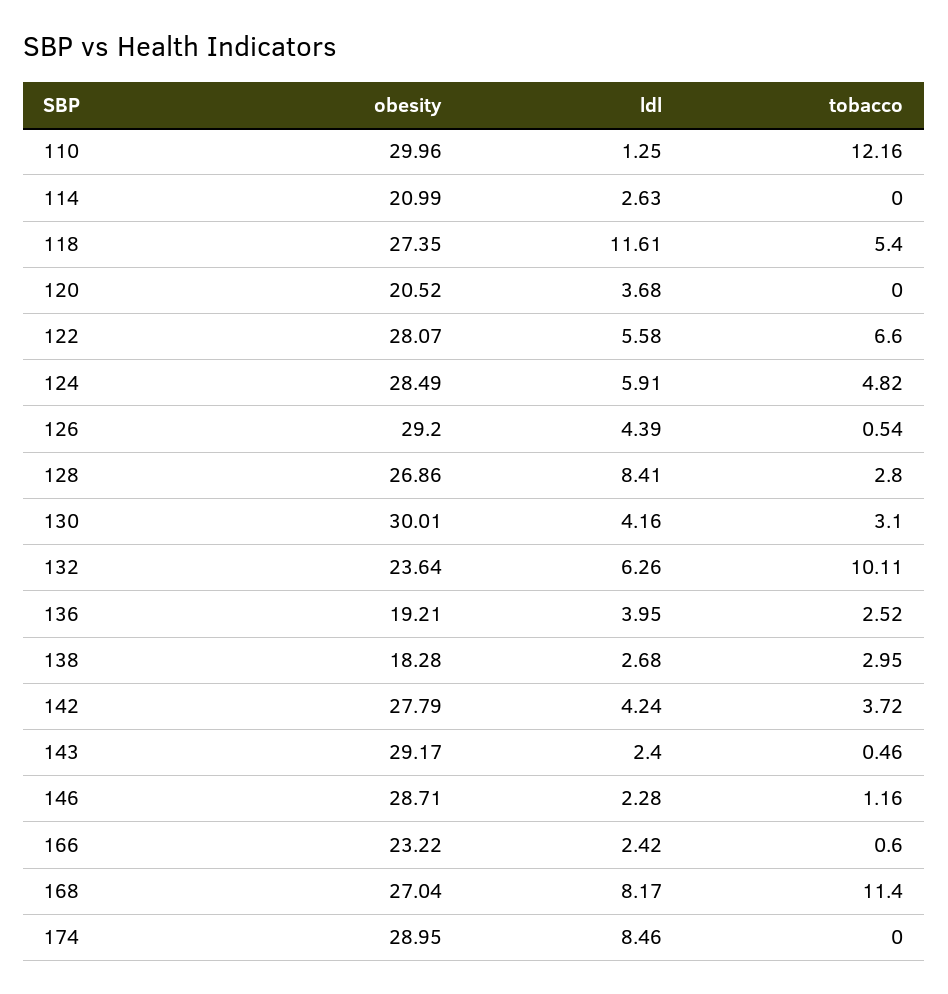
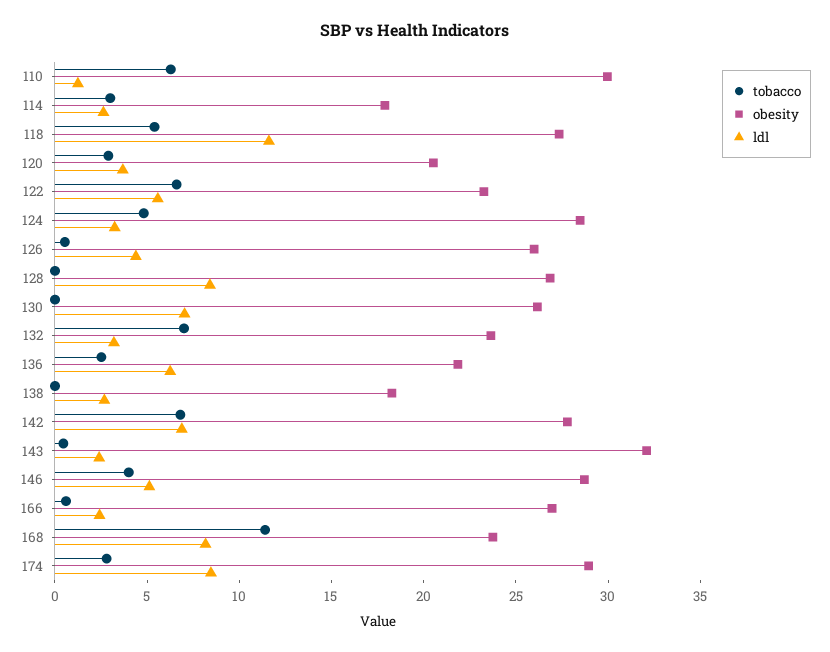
  {
    "obesity": {
      "110": 29.96,
-     "114": 20.99,
+     "114": 18,
      "118": 27.35,
      "120": 20.52,
-     "122": 28.07,
+     "122": 23,
      "124": 28.49,
-     "126": 29.2,
+     "126": 26,
      "128": 26.86,
-     "130": 30.01,
+     "130": 26,
      "132": 23.64,
-     "136": 19.21,
+     "136": 22,
      "138": 18.28,
      "142": 27.79,
-     "143": 29.17,
+     "143": 32,
      "146": 28.71,
-     "166": 23.22,
+     "166": 27,
-     "168": 27.04,
+     "168": 24,
      "174": 28.95
    },
    "ldl": {
      "110": 1.25,
      "114": 2.63,
      "118": 11.61,
      "120": 3.68,
      "122": 5.58,
-     "124": 5.91,
+     "124": 3,
      "126": 4.39,
      "128": 8.41,
-     "130": 4.16,
+     "130": 7,
-     "132": 6.26,
+     "132": 3,
-     "136": 3.95,
+     "136": 6,
      "138": 2.68,
-     "142": 4.24,
+     "142": 7,
      "143": 2.4,
-     "146": 2.28,
+     "146": 5,
      "166": 2.42,
      "168": 8.17,
      "174": 8.46
    },
    "tobacco": {
-     "110": 12.16,
+     "110": 6,
-     "114": 0,
+     "114": 3,
      "118": 5.4,
-     "120": 0,
+     "120": 3,
      "122": 6.6,
      "124": 4.82,
      "126": 0.54,
-     "128": 2.8,
+     "128": 0,
-     "130": 3.1,
+     "130": 0,
-     "132": 10.11,
+     "132": 7,
      "136": 2.52,
-     "138": 2.95,
+     "138": 0,
-     "142": 3.72,
+     "142": 7,
      "143": 0.46,
-     "146": 1.16,
+     "146": 4,
      "166": 0.6,
      "168": 11.4,
-     "174": 0
+     "174": 3
    }
  }

